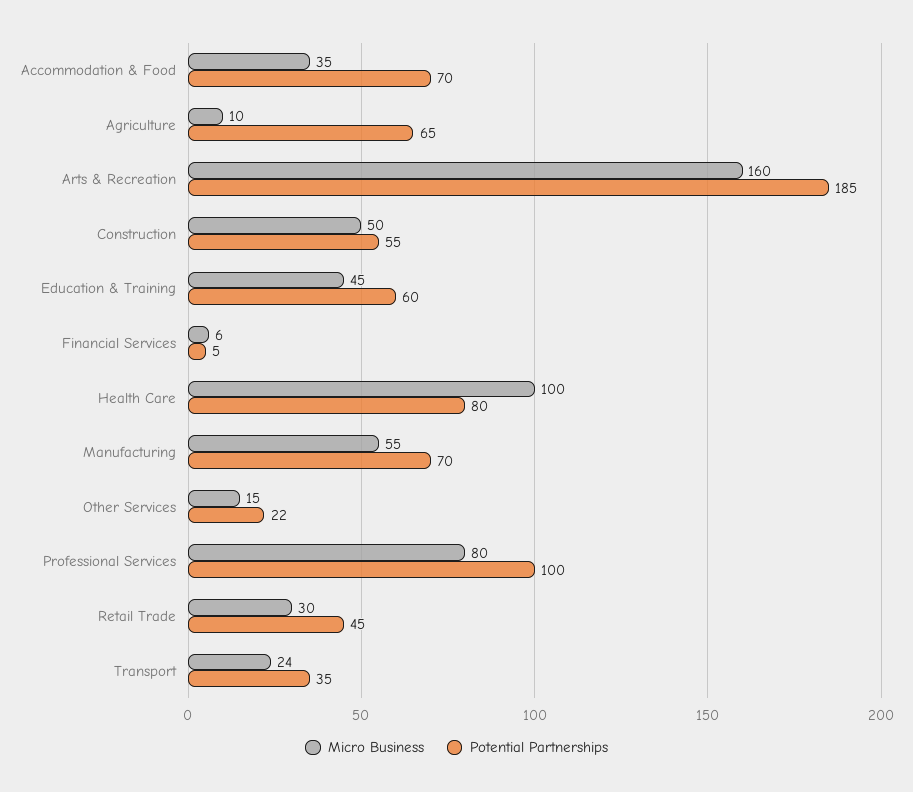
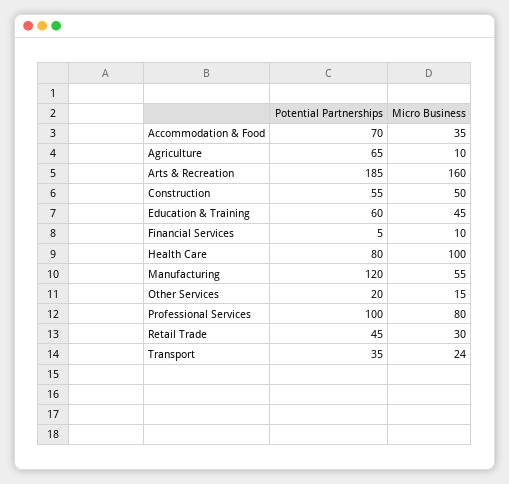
  {
    "Micro Business": {
      "Accommodation & Food": 35,
      "Agriculture": 10,
      "Arts & Recreation": 160,
      "Construction": 50,
      "Education & Training": 45,
-     "Financial Services": 6,
+     "Financial Services": 10,
      "Health Care": 100,
      "Manufacturing": 55,
      "Other Services": 15,
      "Professional Services": 80,
      "Retail Trade": 30,
      "Transport": 24
    },
    "Potential Partnerships": {
      "Accommodation & Food": 70,
      "Agriculture": 65,
      "Arts & Recreation": 185,
      "Construction": 55,
      "Education & Training": 60,
      "Financial Services": 5,
      "Health Care": 80,
-     "Manufacturing": 70,
+     "Manufacturing": 120,
-     "Other Services": 22,
+     "Other Services": 20,
      "Professional Services": 100,
      "Retail Trade": 45,
      "Transport": 35
    }
  }

